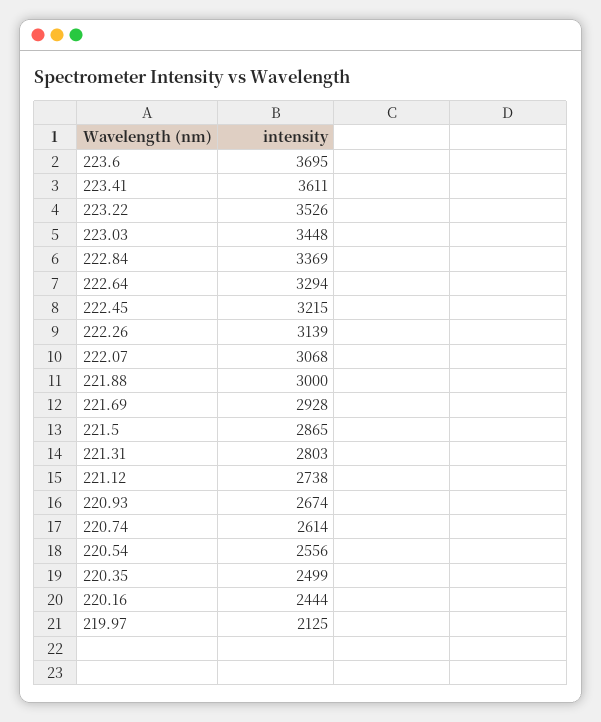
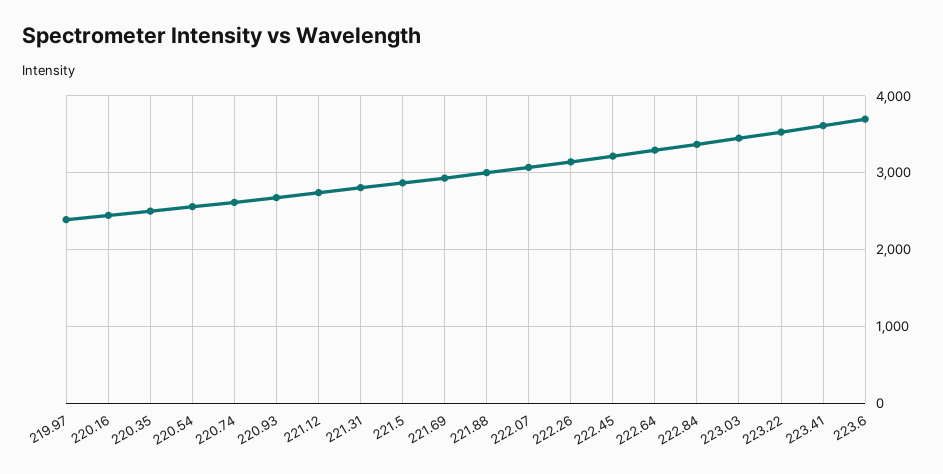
  {
    "223.6": 3695,
    "223.41": 3611,
    "223.22": 3526,
    "223.03": 3448,
    "222.84": 3369,
    "222.64": 3294,
    "222.45": 3215,
    "222.26": 3139,
    "222.07": 3068,
    "221.88": 3000,
    "221.69": 2928,
    "221.5": 2865,
    "221.31": 2803,
    "221.12": 2738,
    "220.93": 2674,
    "220.74": 2614,
    "220.54": 2556,
    "220.35": 2499,
    "220.16": 2444,
-   "219.97": 2125
+   "219.97": 2400
  }

